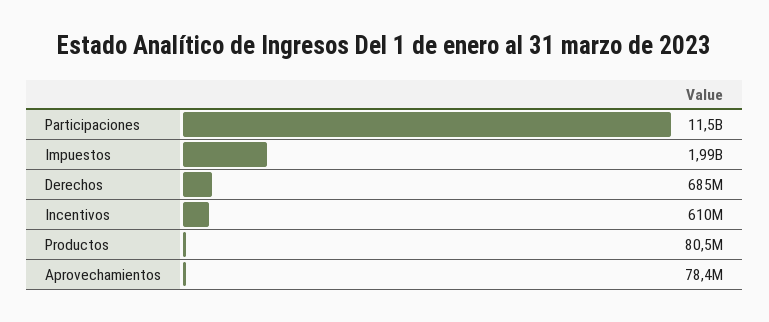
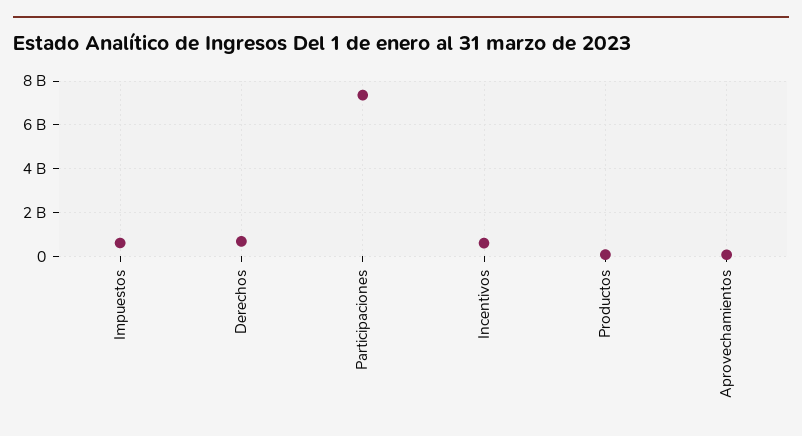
  {
-   "Participaciones": 11500000000,
+   "Participaciones": 7500000000,
-   "Impuestos": 1990000000,
+   "Impuestos": 500000000,
    "Derechos": 685000000,
    "Incentivos": 610000000,
    "Productos": 80500000,
    "Aprovechamientos": 78400000
  }

